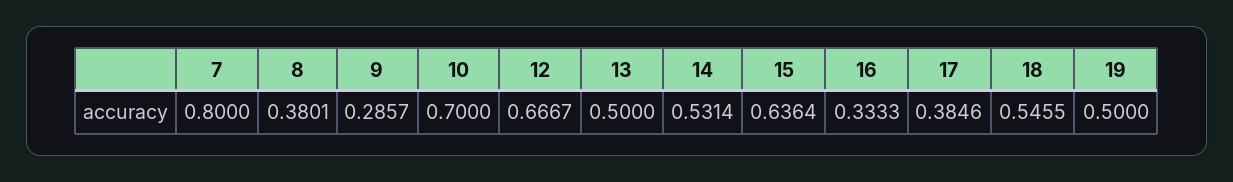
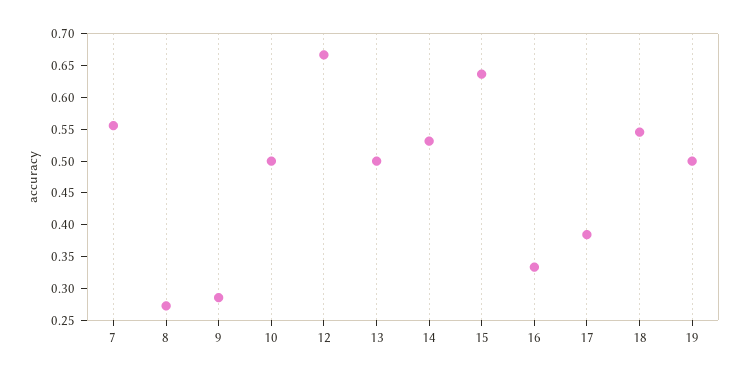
  {
-   "7": 0.8,
+   "7": 0.55,
-   "8": 0.3801,
+   "8": 0.275,
    "9": 0.2857,
-   "10": 0.7,
+   "10": 0.5,
    "12": 0.6667,
    "13": 0.5,
    "14": 0.5314,
    "15": 0.6364,
    "16": 0.3333,
    "17": 0.3846,
    "18": 0.5455,
    "19": 0.5
  }

